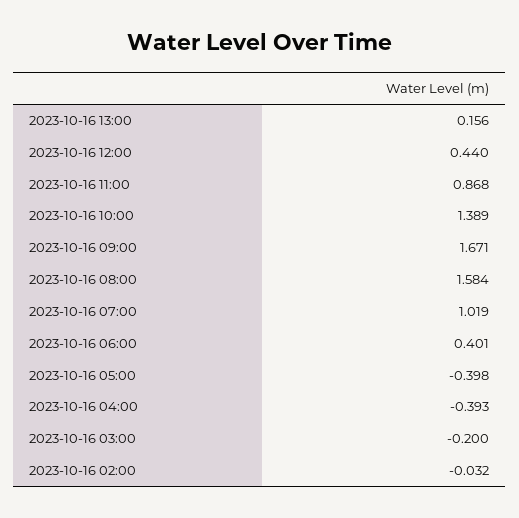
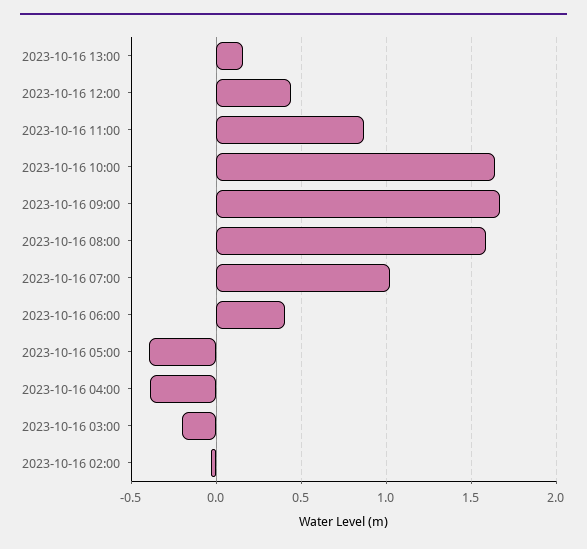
  {
    "2023-10-16 13:00": 0.156,
    "2023-10-16 12:00": 0.44,
    "2023-10-16 11:00": 0.868,
-   "2023-10-16 10:00": 1.389,
+   "2023-10-16 10:00": 1.65,
    "2023-10-16 09:00": 1.671,
    "2023-10-16 08:00": 1.584,
    "2023-10-16 07:00": 1.019,
    "2023-10-16 06:00": 0.401,
    "2023-10-16 05:00": -0.398,
    "2023-10-16 04:00": -0.393,
    "2023-10-16 03:00": -0.2,
    "2023-10-16 02:00": -0.032
  }

